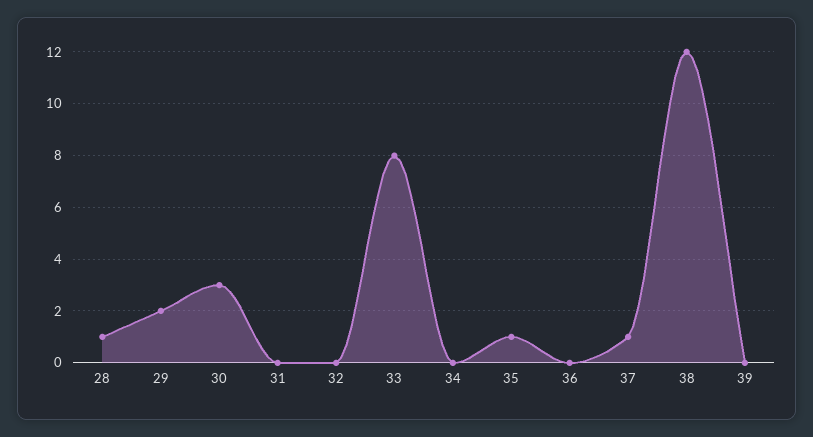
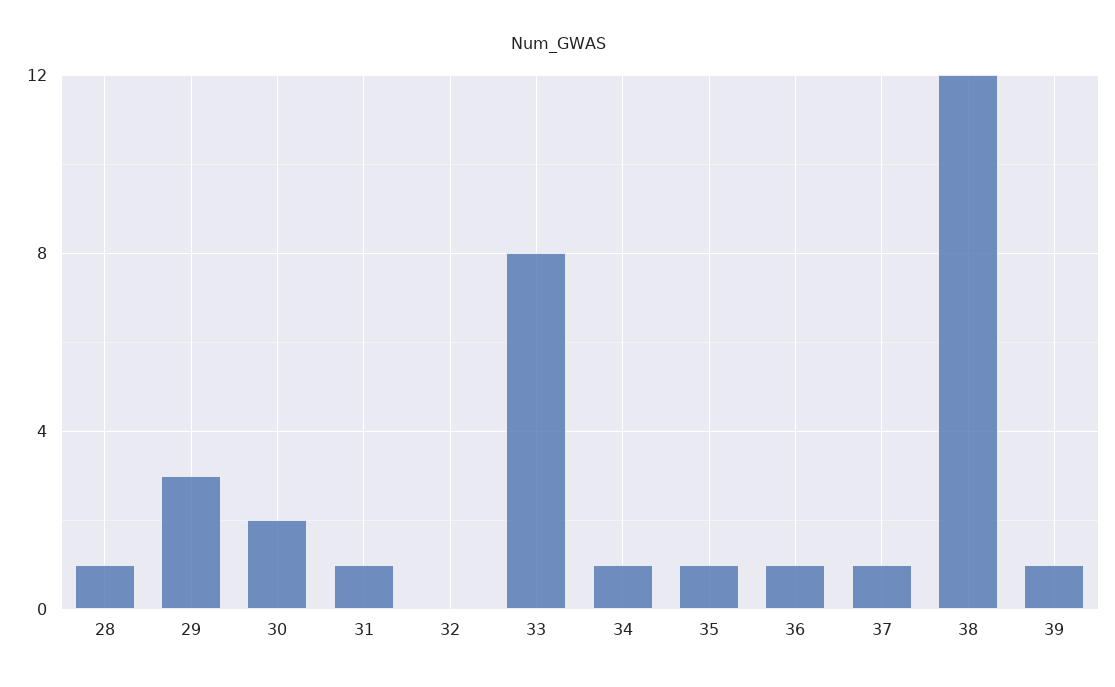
  {
    "28": 1,
-   "29": 2,
+   "29": 3,
-   "30": 3,
+   "30": 2,
-   "31": 0,
+   "31": 1,
    "32": 0,
    "33": 8,
-   "34": 0,
+   "34": 1,
    "35": 1,
-   "36": 0,
+   "36": 1,
    "37": 1,
    "38": 12,
-   "39": 0
+   "39": 1
  }

